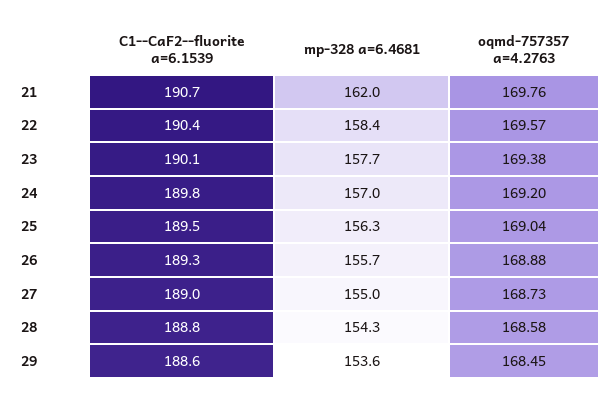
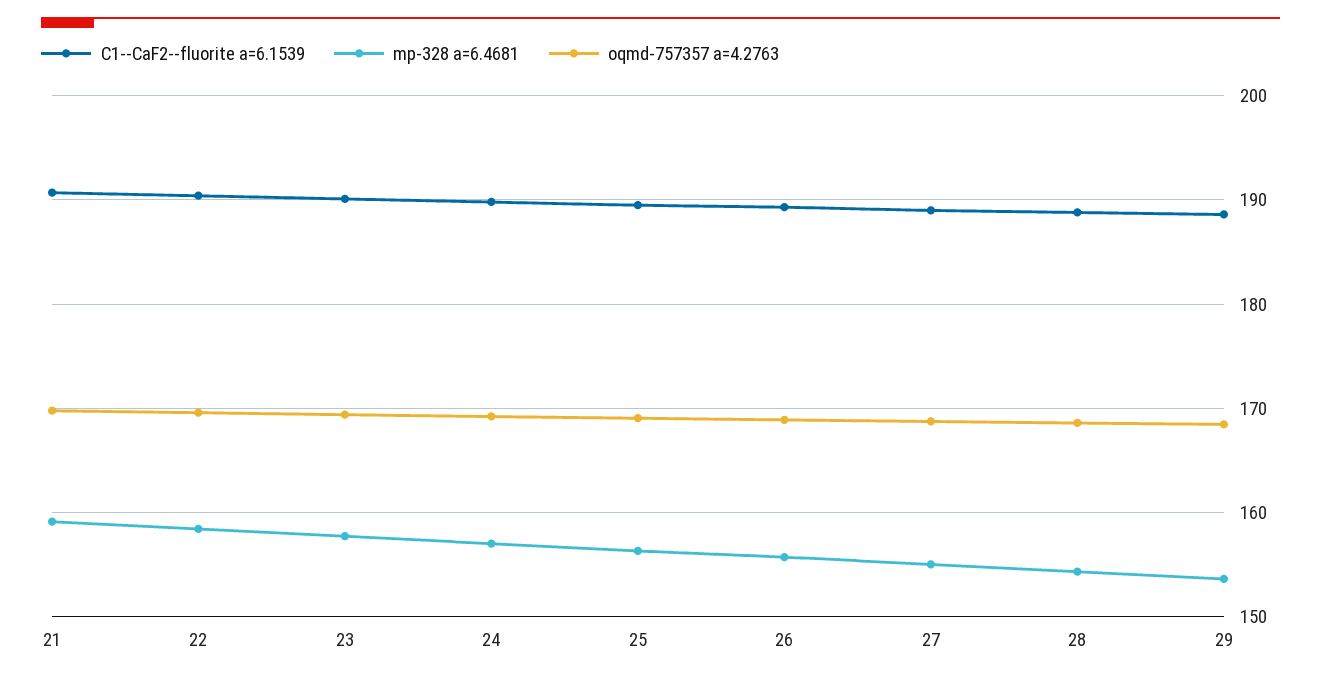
  {
    "C1--CaF2--fluorite a=6.1539": {
      "21": 190.7,
      "22": 190.4,
      "23": 190.1,
      "24": 189.8,
      "25": 189.5,
      "26": 189.3,
      "27": 189,
      "28": 188.8,
      "29": 188.6
    },
    "mp-328 a=6.4681": {
-     "21": 162,
+     "21": 159,
      "22": 158.4,
      "23": 157.7,
      "24": 157,
      "25": 156.3,
      "26": 155.7,
      "27": 155,
      "28": 154.3,
      "29": 153.6
    },
    "oqmd-757357 a=4.2763": {
      "21": 169.76,
      "22": 169.57,
      "23": 169.38,
      "24": 169.2,
      "25": 169.04,
      "26": 168.88,
      "27": 168.73,
      "28": 168.58,
      "29": 168.45
    }
  }

